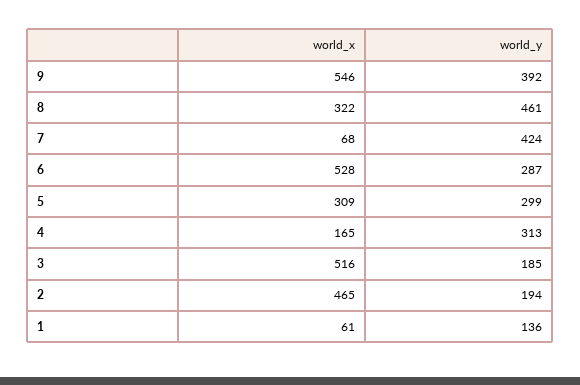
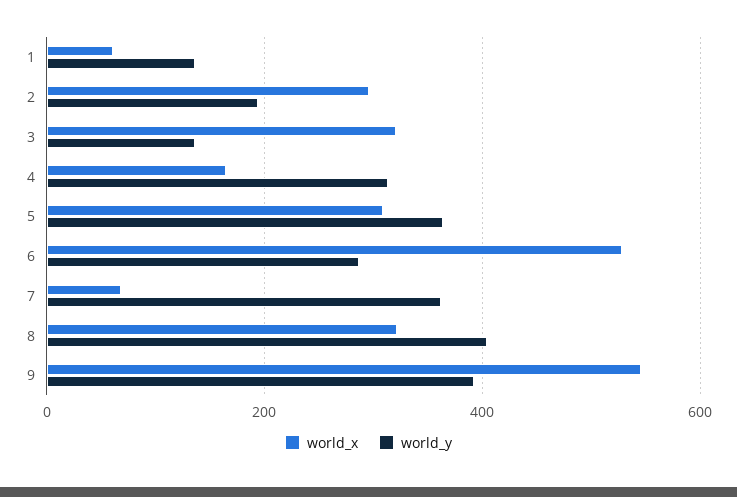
  {
    "world_x": {
      "9": 546,
      "8": 322,
      "7": 68,
      "6": 528,
      "5": 309,
      "4": 165,
-     "3": 516,
+     "3": 320,
-     "2": 465,
+     "2": 300,
      "1": 61
    },
    "world_y": {
      "9": 392,
-     "8": 461,
+     "8": 400,
-     "7": 424,
+     "7": 360,
      "6": 287,
-     "5": 299,
+     "5": 360,
      "4": 313,
-     "3": 185,
+     "3": 140,
      "2": 194,
      "1": 136
    }
  }

